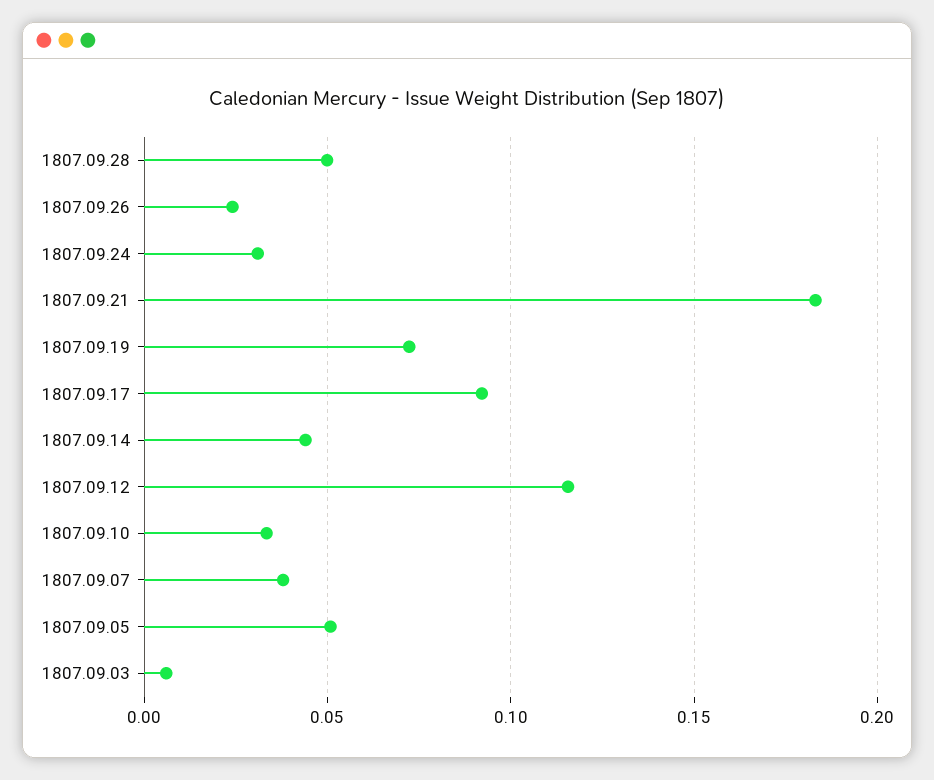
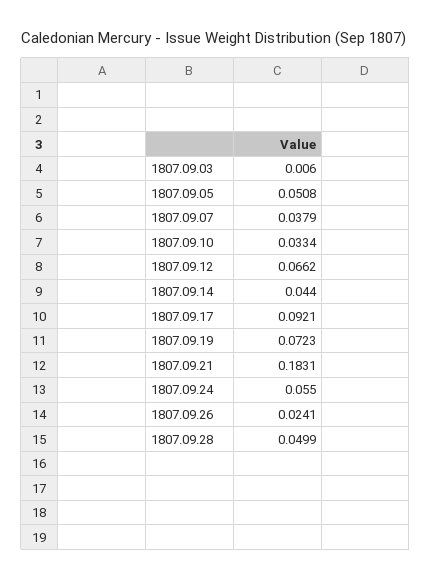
  {
    "1807.09.28": 0.0499,
    "1807.09.26": 0.0241,
-   "1807.09.24": 0.03,
+   "1807.09.24": 0.055,
    "1807.09.21": 0.1831,
    "1807.09.19": 0.0723,
    "1807.09.17": 0.0921,
    "1807.09.14": 0.044,
-   "1807.09.12": 0.115,
+   "1807.09.12": 0.0662,
    "1807.09.10": 0.0334,
    "1807.09.07": 0.0379,
    "1807.09.05": 0.0508,
    "1807.09.03": 0.006
  }

